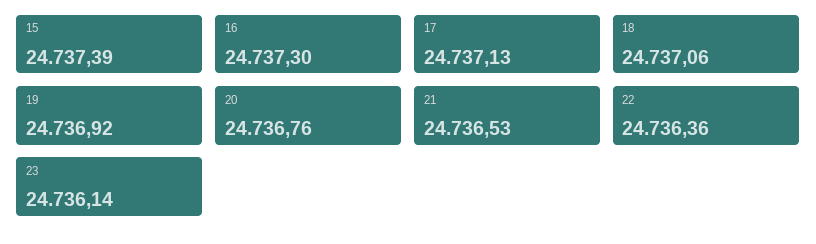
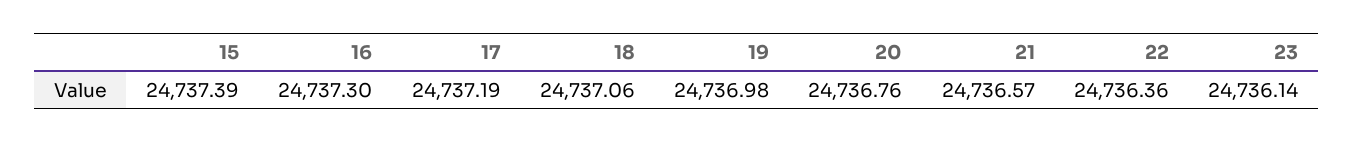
  {
    "15": 24737.39,
    "16": 24737.3,
-   "17": 24737.13,
+   "17": 24737.19,
    "18": 24737.06,
-   "19": 24736.92,
+   "19": 24736.98,
    "20": 24736.76,
-   "21": 24736.53,
+   "21": 24736.57,
    "22": 24736.36,
    "23": 24736.14
  }

